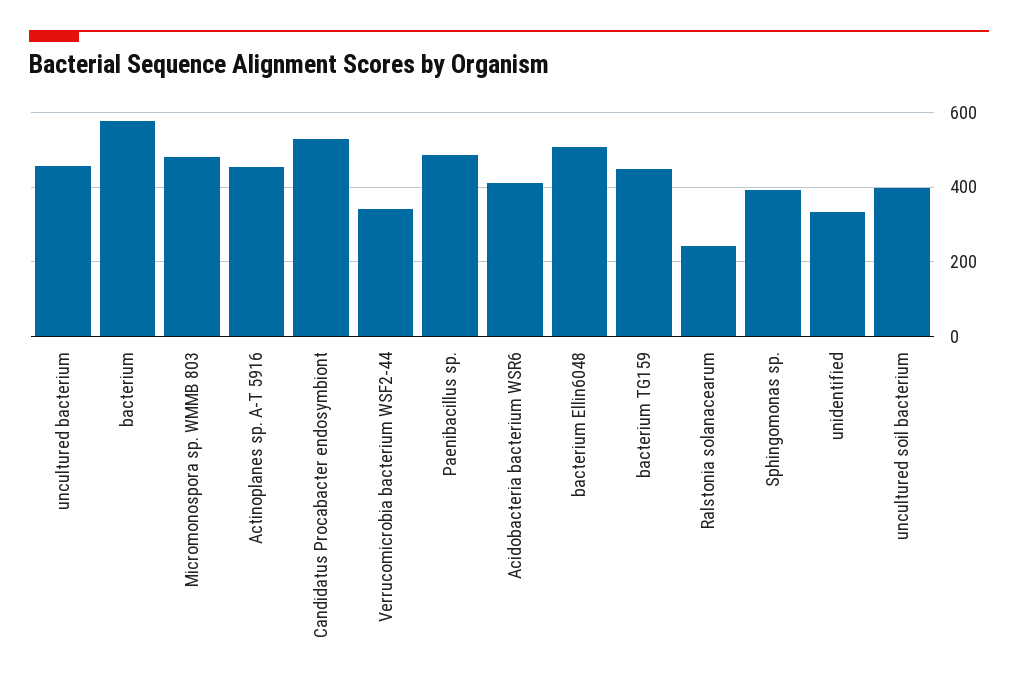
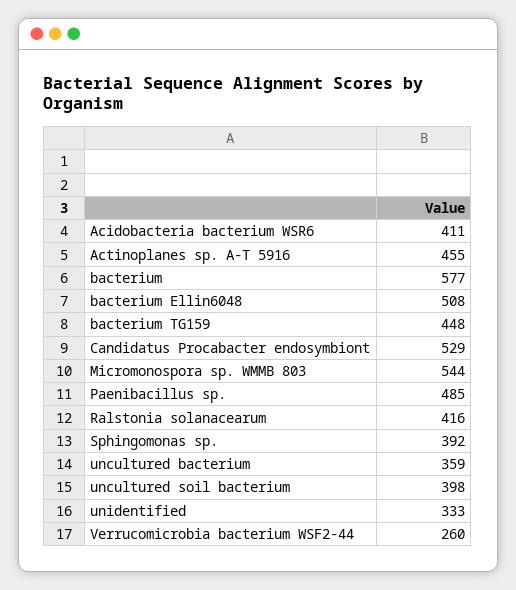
  {
-   "uncultured bacterium": 460,
+   "uncultured bacterium": 359,
    "bacterium": 577,
-   "Micromonospora sp. WMMB 803": 480,
+   "Micromonospora sp. WMMB 803": 544,
    "Actinoplanes sp. A-T 5916": 455,
    "Candidatus Procabacter endosymbiont": 529,
-   "Verrucomicrobia bacterium WSF2-44": 340,
+   "Verrucomicrobia bacterium WSF2-44": 260,
    "Paenibacillus sp.": 485,
    "Acidobacteria bacterium WSR6": 411,
    "bacterium Ellin6048": 508,
    "bacterium TG159": 448,
-   "Ralstonia solanacearum": 240,
+   "Ralstonia solanacearum": 416,
    "Sphingomonas sp.": 392,
    "unidentified": 333,
    "uncultured soil bacterium": 398
  }

